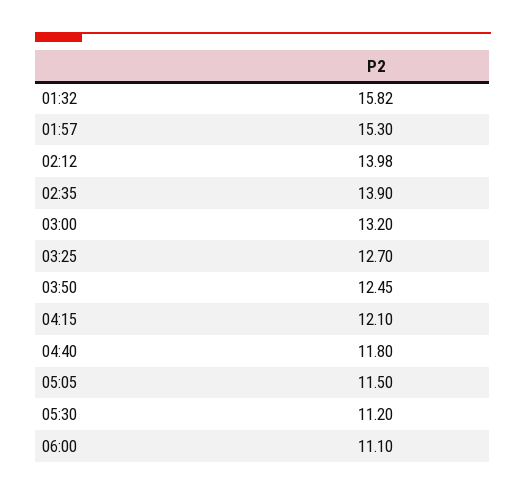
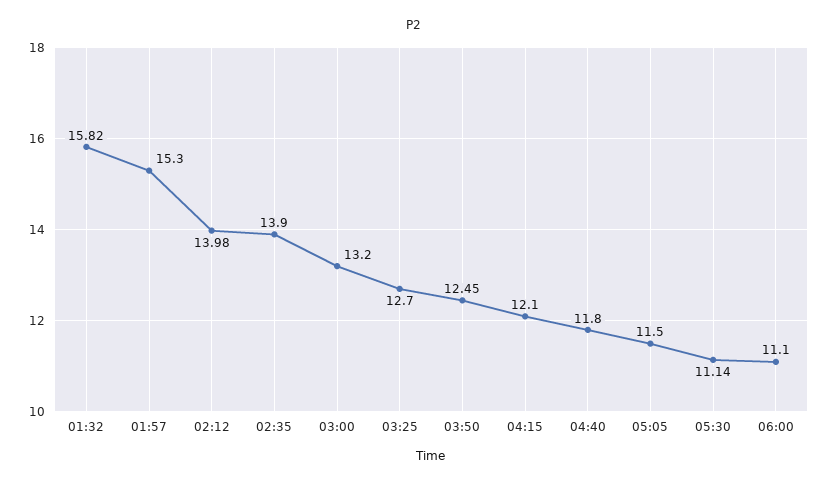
  {
    "01:32": 15.82,
    "01:57": 15.3,
    "02:12": 13.98,
    "02:35": 13.9,
    "03:00": 13.2,
    "03:25": 12.7,
    "03:50": 12.45,
    "04:15": 12.1,
    "04:40": 11.8,
    "05:05": 11.5,
-   "05:30": 11.2,
+   "05:30": 11.14,
    "06:00": 11.1
  }

